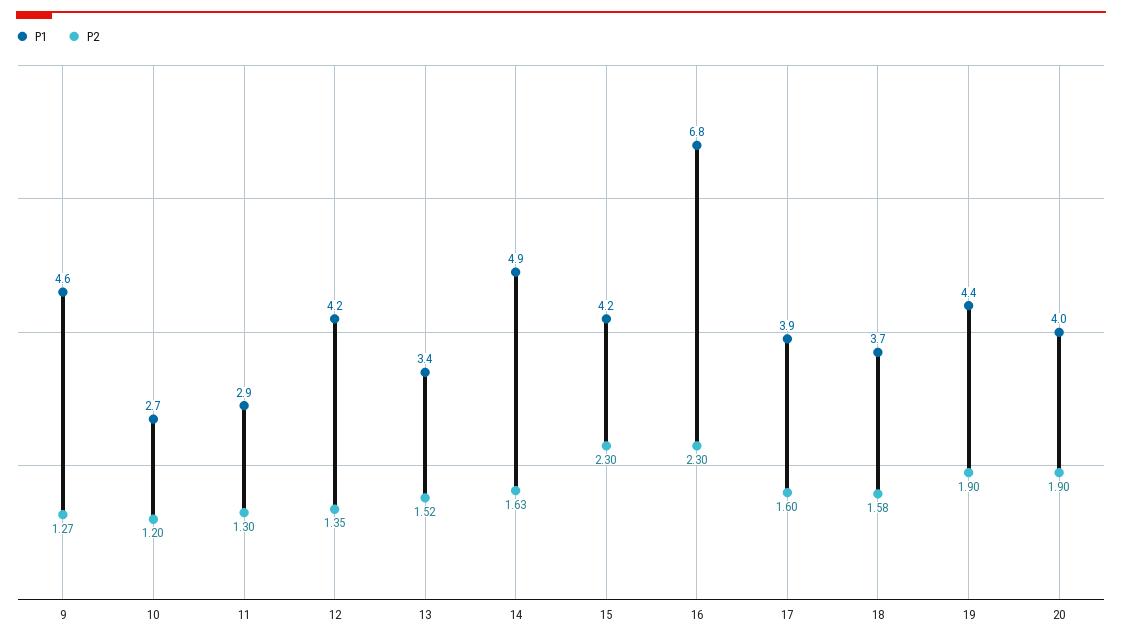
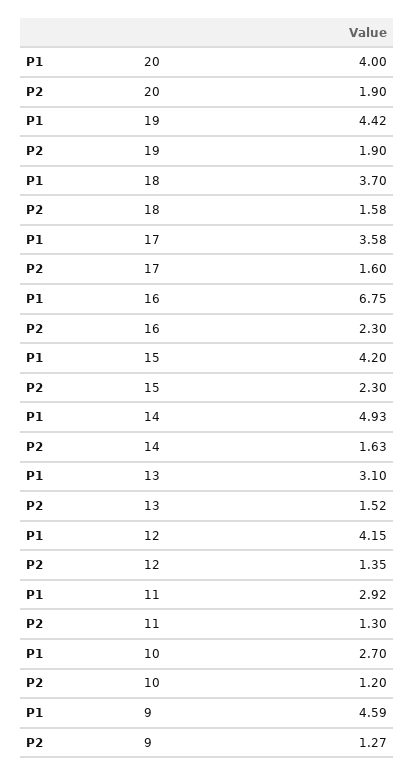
  {
    "P1": {
      "9": 4.59,
      "10": 2.7,
      "11": 2.92,
      "12": 4.15,
-     "13": 3.4,
+     "13": 3.1,
      "14": 4.93,
      "15": 4.2,
      "16": 6.75,
-     "17": 3.9,
+     "17": 3.58,
      "18": 3.7,
      "19": 4.42,
      "20": 4
    },
    "P2": {
      "9": 1.27,
      "10": 1.2,
      "11": 1.3,
      "12": 1.35,
      "13": 1.52,
      "14": 1.63,
      "15": 2.3,
      "16": 2.3,
      "17": 1.6,
      "18": 1.58,
      "19": 1.9,
      "20": 1.9
    }
  }

